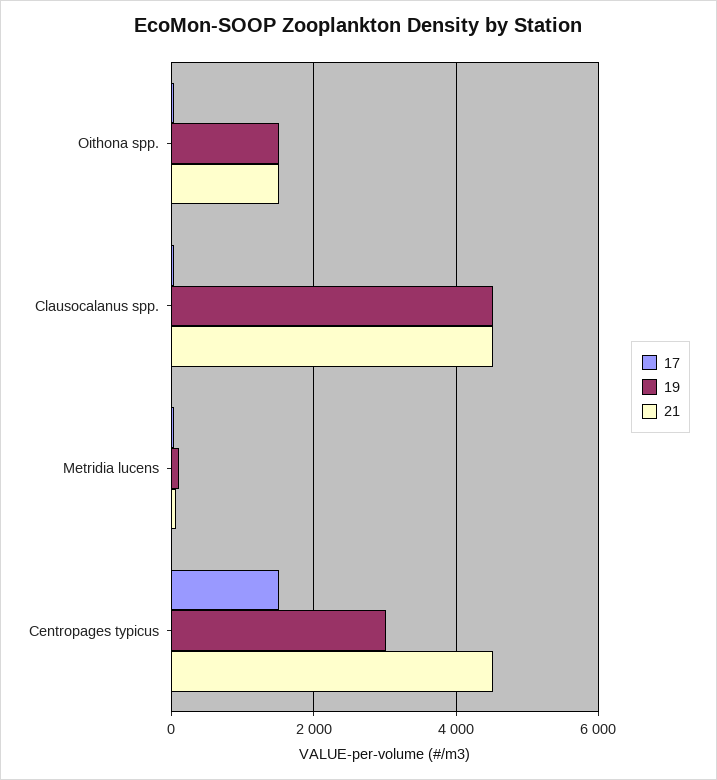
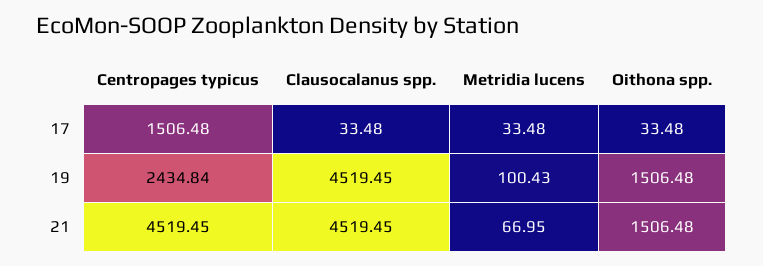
  {
    "17": {
      "Oithona spp.": 33.48,
      "Clausocalanus spp.": 33.48,
      "Metridia lucens": 33.48,
      "Centropages typicus": 1506.48
    },
    "19": {
      "Oithona spp.": 1506.48,
      "Clausocalanus spp.": 4519.45,
      "Metridia lucens": 100.43,
-     "Centropages typicus": 3000
+     "Centropages typicus": 2434.84
    },
    "21": {
      "Oithona spp.": 1506.48,
      "Clausocalanus spp.": 4519.45,
      "Metridia lucens": 66.95,
      "Centropages typicus": 4519.45
    }
  }

